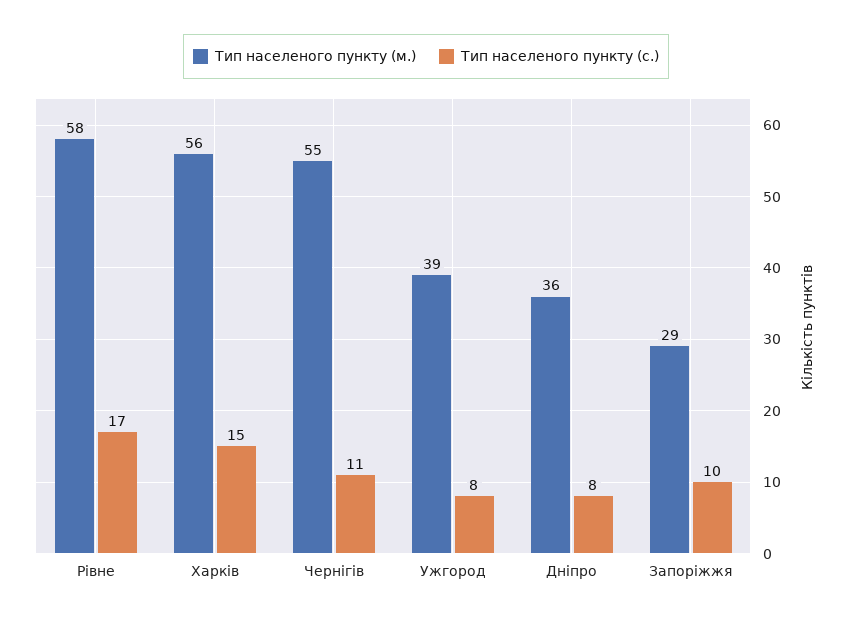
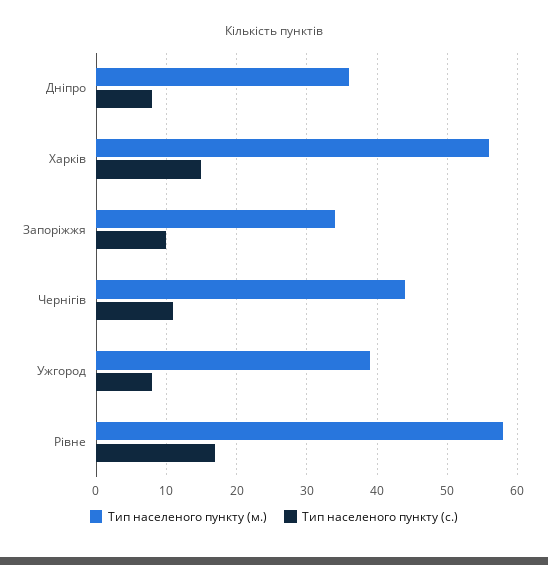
  {
    "Тип населеного пункту (м.)": {
      "Рівне": 58,
      "Харків": 56,
-     "Чернігів": 55,
+     "Чернігів": 44,
      "Ужгород": 39,
      "Дніпро": 36,
-     "Запоріжжя": 29
+     "Запоріжжя": 34
    },
    "Тип населеного пункту (с.)": {
      "Рівне": 17,
      "Харків": 15,
      "Чернігів": 11,
      "Ужгород": 8,
      "Дніпро": 8,
      "Запоріжжя": 10
    }
  }

